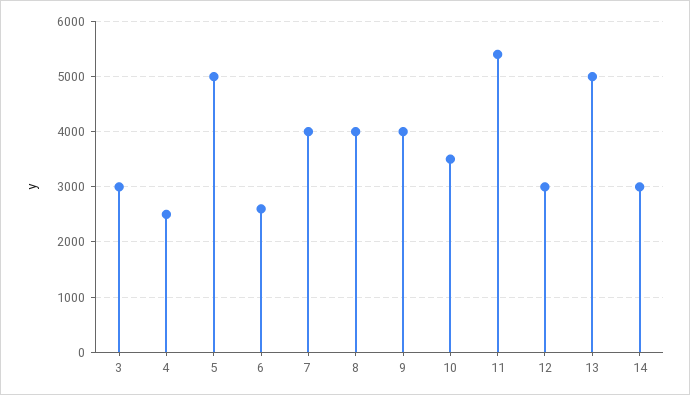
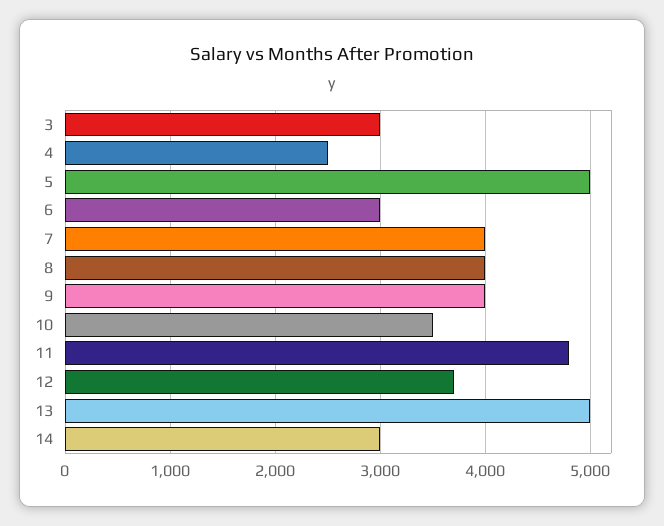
  {
    "3": 3000,
    "4": 2500,
    "5": 5000,
-   "6": 2600,
+   "6": 3000,
    "7": 4000,
    "8": 4000,
    "9": 4000,
    "10": 3500,
-   "11": 5400,
+   "11": 4800,
-   "12": 3000,
+   "12": 3700,
    "13": 5000,
    "14": 3000
  }

